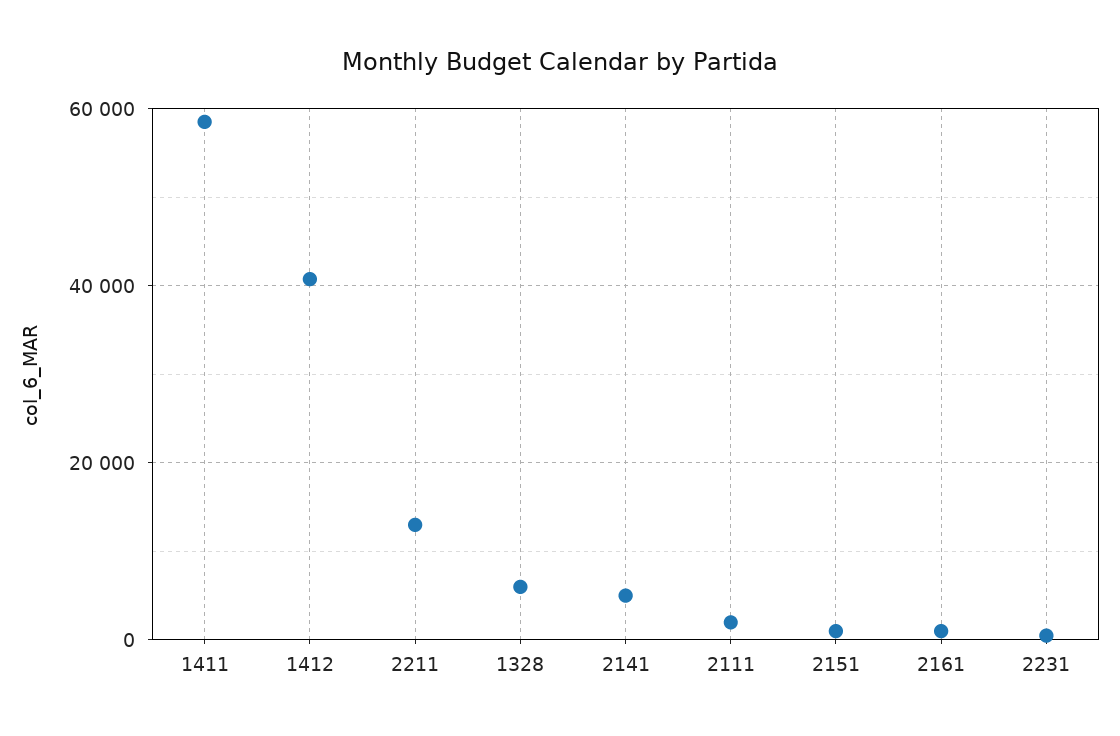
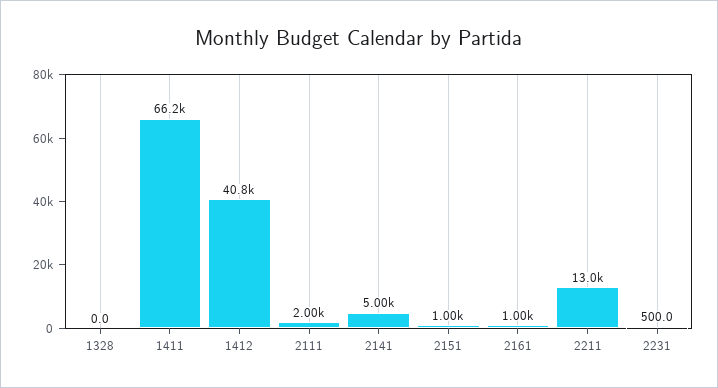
  {
-   "1411": 58000,
+   "1411": 66200,
    "1412": 40800,
    "2211": 13000,
-   "1328": 6000,
+   "1328": 0,
    "2141": 5000,
    "2111": 2000,
    "2151": 1000,
    "2161": 1000,
    "2231": 500
  }

